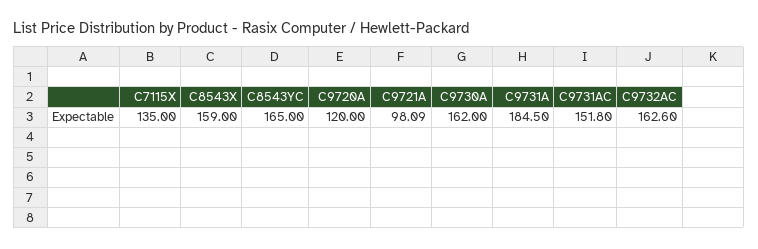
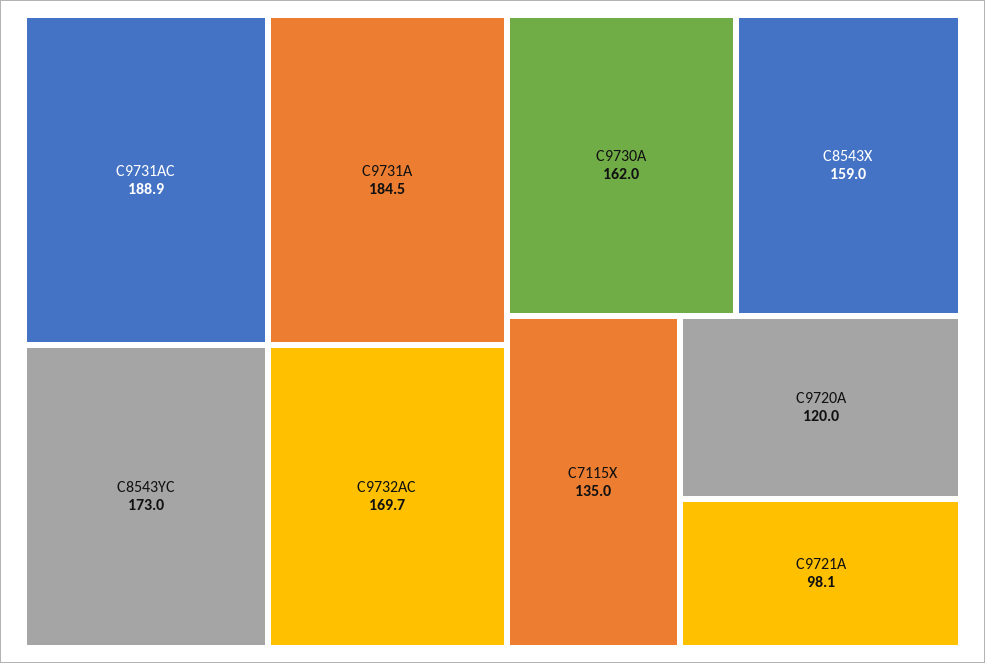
  {
    "C7115X": 135,
    "C8543X": 159,
-   "C8543YC": 165,
+   "C8543YC": 173,
    "C9720A": 120,
    "C9721A": 98.09,
    "C9730A": 162,
    "C9731A": 184.5,
-   "C9731AC": 151.8,
+   "C9731AC": 188.9,
-   "C9732AC": 162.6
+   "C9732AC": 169.7
  }

